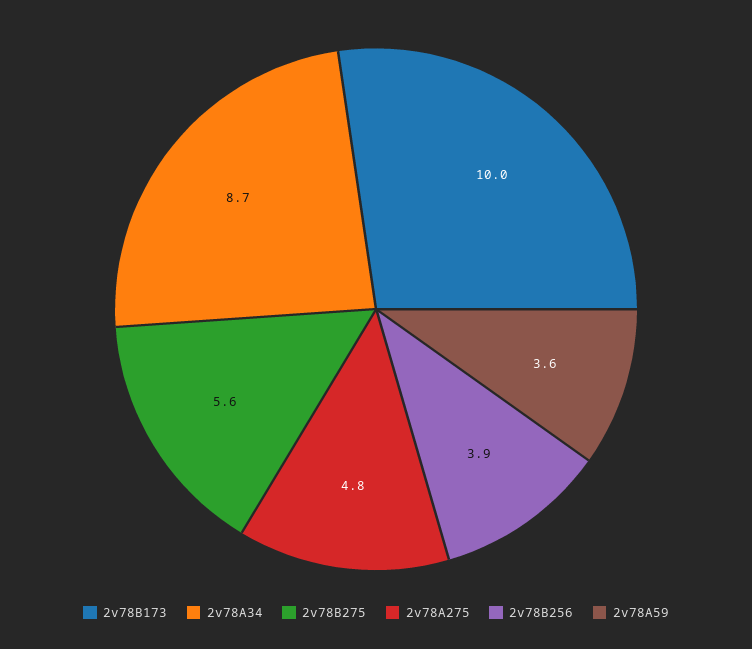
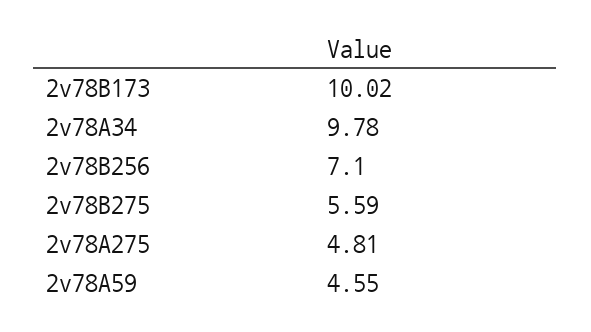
  {
    "2v78B173": 10.02,
-   "2v78A34": 8.7,
+   "2v78A34": 9.78,
    "2v78B275": 5.59,
    "2v78A275": 4.81,
-   "2v78B256": 3.9,
+   "2v78B256": 7.1,
-   "2v78A59": 3.6
+   "2v78A59": 4.55
  }

